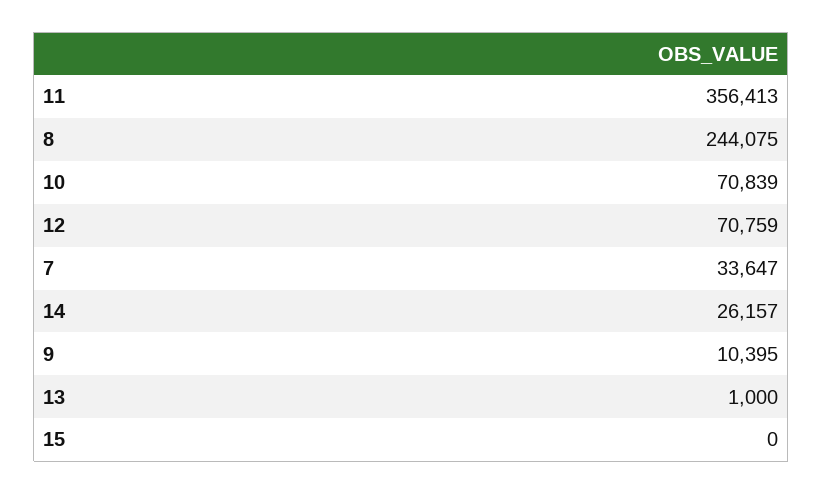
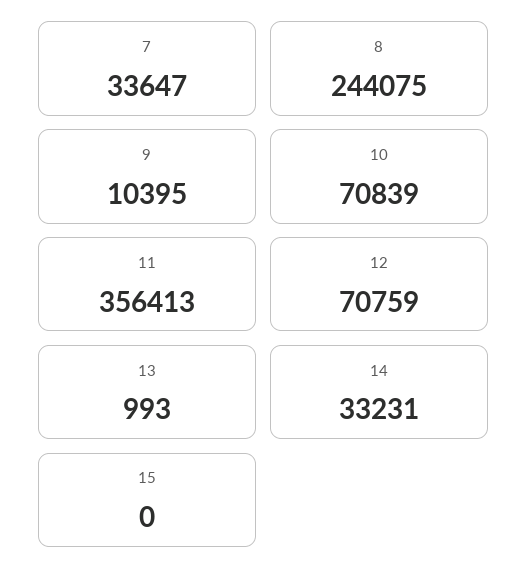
  {
    "11": 356413,
    "8": 244075,
    "10": 70839,
    "12": 70759,
    "7": 33647,
-   "14": 26157,
+   "14": 33231,
    "9": 10395,
-   "13": 1000,
+   "13": 993,
    "15": 0
  }

